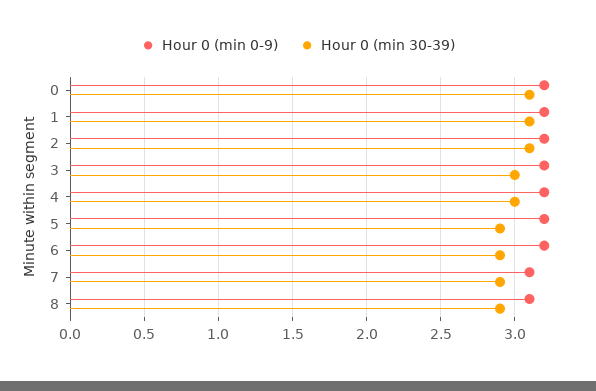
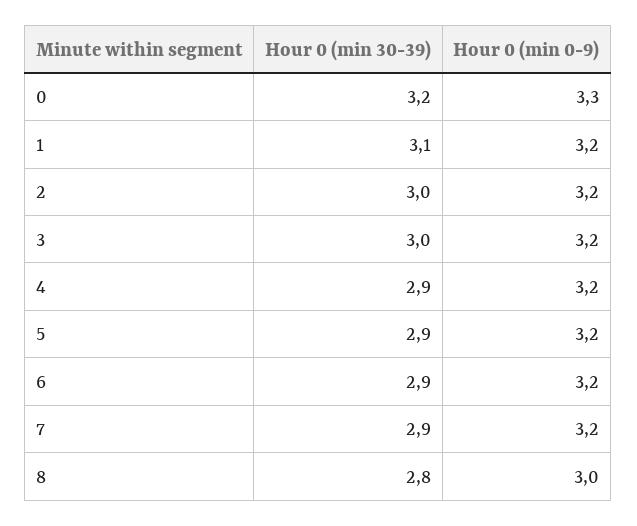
  {
    "Hour 0 (min 0-9)": {
-     "0": 3.2,
+     "0": 3.3,
      "1": 3.2,
      "2": 3.2,
      "3": 3.2,
      "4": 3.2,
      "5": 3.2,
      "6": 3.2,
-     "7": 3.1,
+     "7": 3.2,
-     "8": 3.1
+     "8": 3
    },
    "Hour 0 (min 30-39)": {
-     "0": 3.1,
+     "0": 3.2,
      "1": 3.1,
-     "2": 3.1,
+     "2": 3,
      "3": 3,
-     "4": 3,
+     "4": 2.9,
      "5": 2.9,
      "6": 2.9,
      "7": 2.9,
-     "8": 2.9
+     "8": 2.8
    }
  }

